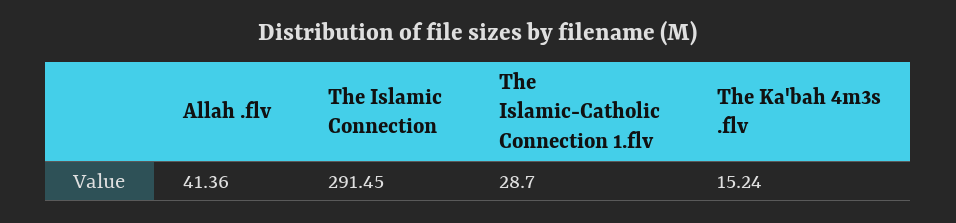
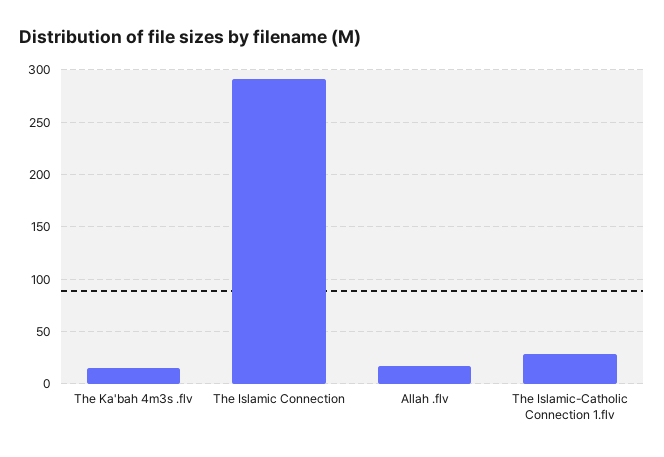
  {
-   "Allah .flv": 41.36,
+   "Allah .flv": 20,
    "The Islamic Connection": 291.45,
    "The Islamic-Catholic Connection 1.flv": 28.7,
    "The Ka'bah 4m3s .flv": 15.24
  }

